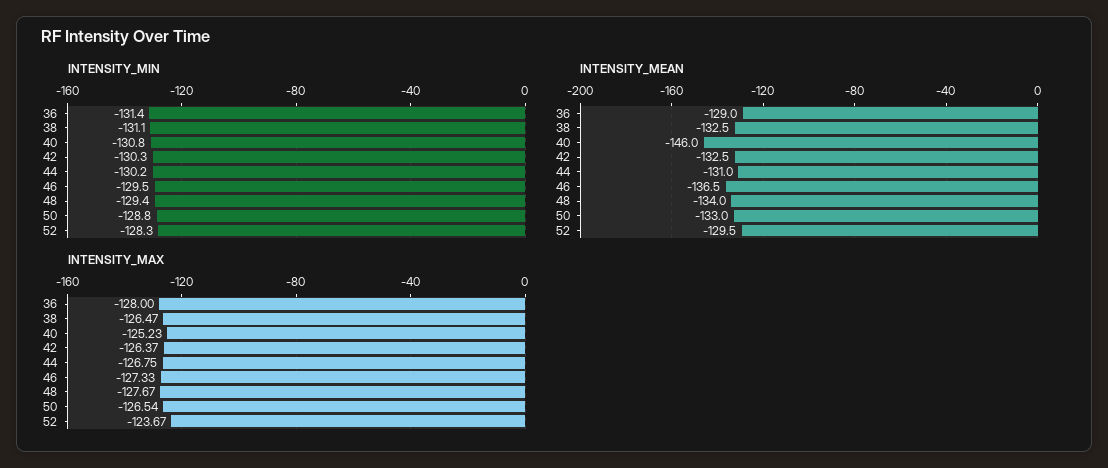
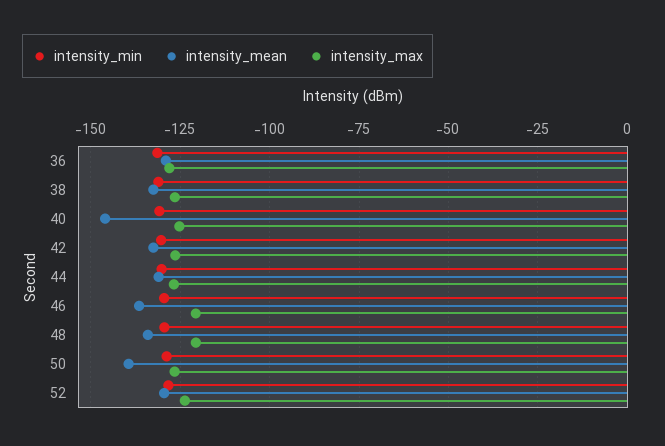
  {
    "INTENSITY_MIN": {
      "36": -131.4,
      "38": -131.1,
      "40": -130.8,
      "42": -130.3,
      "44": -130.2,
      "46": -129.5,
      "48": -129.4,
      "50": -128.8,
      "52": -128.3
    },
    "INTENSITY_MEAN": {
      "36": -129,
      "38": -132.5,
      "40": -146,
      "42": -132.5,
      "44": -131,
      "46": -136.5,
      "48": -134,
-     "50": -133,
+     "50": -140,
      "52": -129.5
    },
    "INTENSITY_MAX": {
      "36": -128,
      "38": -126.47,
      "40": -125.23,
      "42": -126.37,
      "44": -126.75,
-     "46": -127.33,
+     "46": -120,
-     "48": -127.67,
+     "48": -120,
      "50": -126.54,
      "52": -123.67
    }
  }

